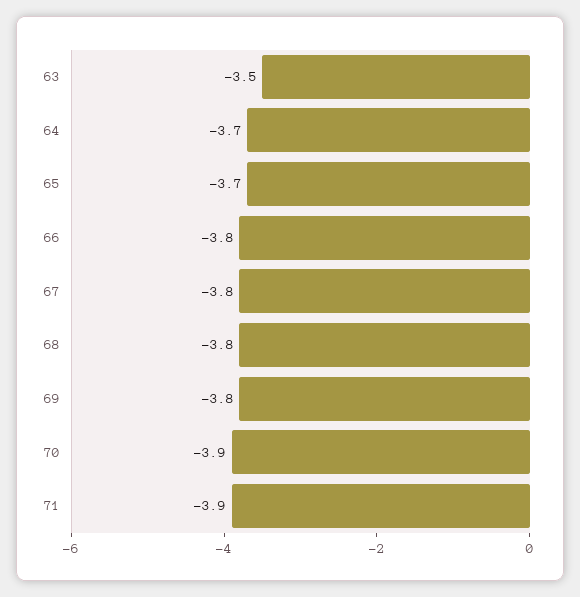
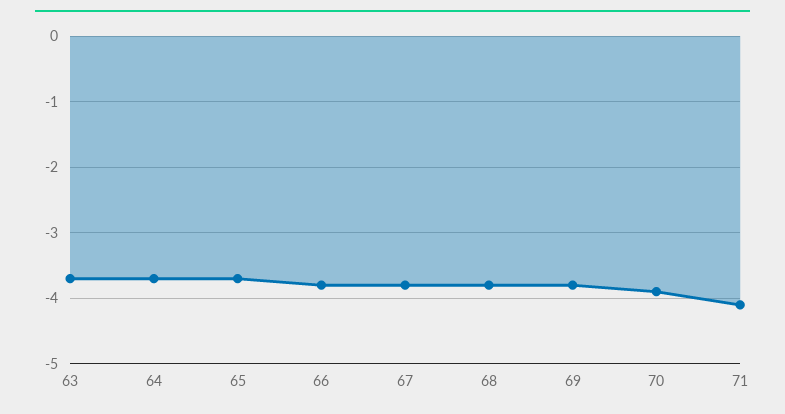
  {
-   "63": -3.5,
+   "63": -3.7,
    "64": -3.7,
    "65": -3.7,
    "66": -3.8,
    "67": -3.8,
    "68": -3.8,
    "69": -3.8,
    "70": -3.9,
-   "71": -3.9
+   "71": -4.1
  }

